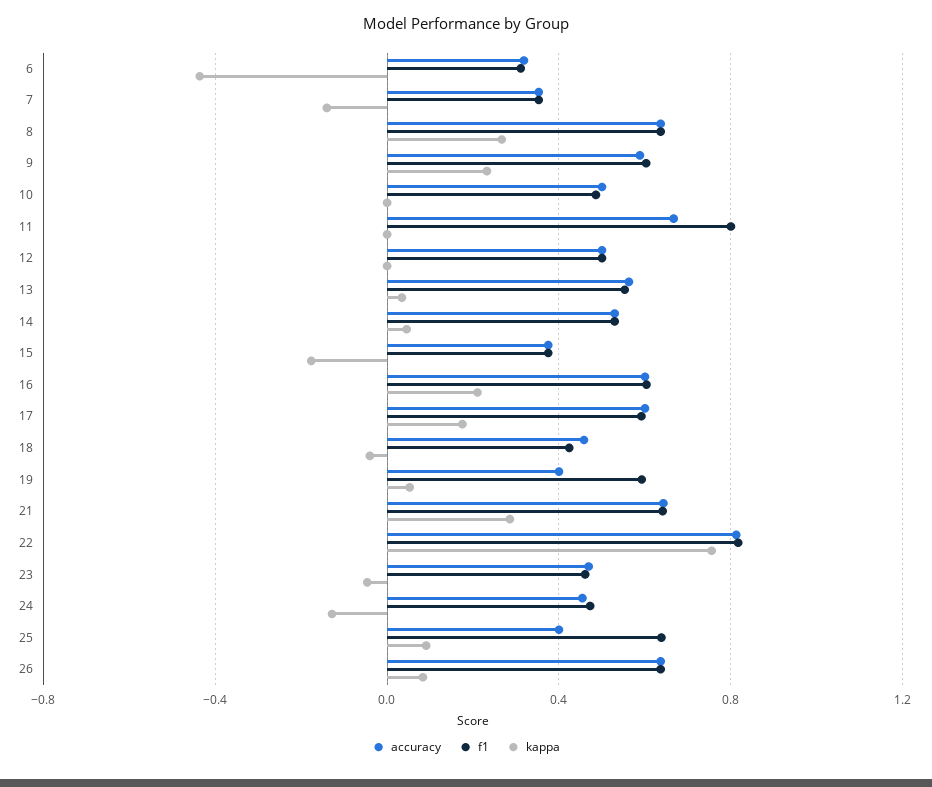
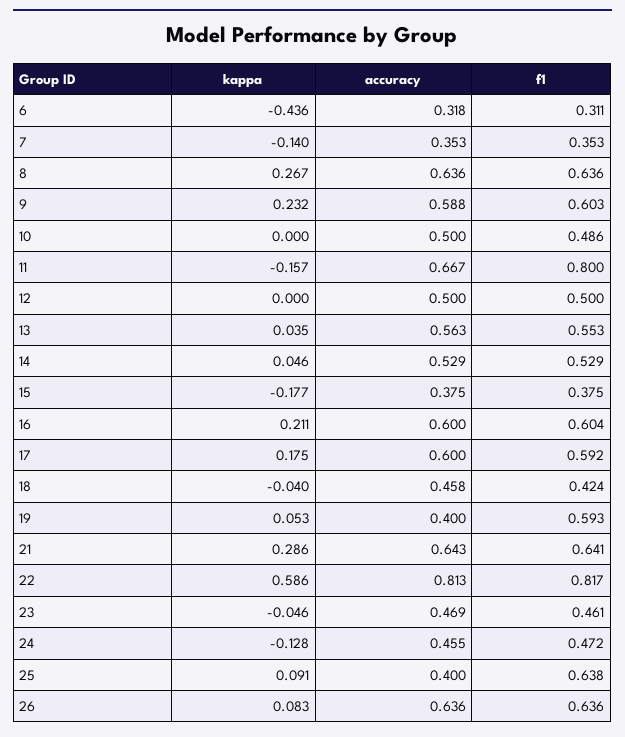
  {
    "accuracy": {
      "6": 0.318,
      "7": 0.353,
      "8": 0.636,
      "9": 0.588,
      "10": 0.5,
      "11": 0.667,
      "12": 0.5,
      "13": 0.563,
      "14": 0.529,
      "15": 0.375,
      "16": 0.6,
      "17": 0.6,
      "18": 0.458,
      "19": 0.4,
      "21": 0.643,
      "22": 0.813,
      "23": 0.469,
      "24": 0.455,
      "25": 0.4,
      "26": 0.636
    },
    "f1": {
      "6": 0.311,
      "7": 0.353,
      "8": 0.636,
      "9": 0.603,
      "10": 0.486,
      "11": 0.8,
      "12": 0.5,
      "13": 0.553,
      "14": 0.529,
      "15": 0.375,
      "16": 0.604,
      "17": 0.592,
      "18": 0.424,
      "19": 0.593,
      "21": 0.641,
      "22": 0.817,
      "23": 0.461,
      "24": 0.472,
      "25": 0.638,
      "26": 0.636
    },
    "kappa": {
      "6": -0.436,
      "7": -0.14,
      "8": 0.267,
      "9": 0.232,
      "10": 0,
-     "11": 0,
+     "11": -0.157,
      "12": 0,
      "13": 0.035,
      "14": 0.046,
      "15": -0.177,
      "16": 0.211,
      "17": 0.175,
      "18": -0.04,
      "19": 0.053,
      "21": 0.286,
-     "22": 0.75,
+     "22": 0.586,
      "23": -0.046,
      "24": -0.128,
      "25": 0.091,
      "26": 0.083
    }
  }

